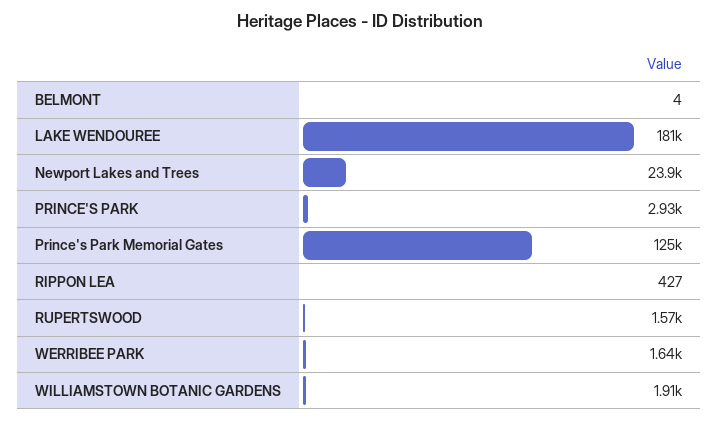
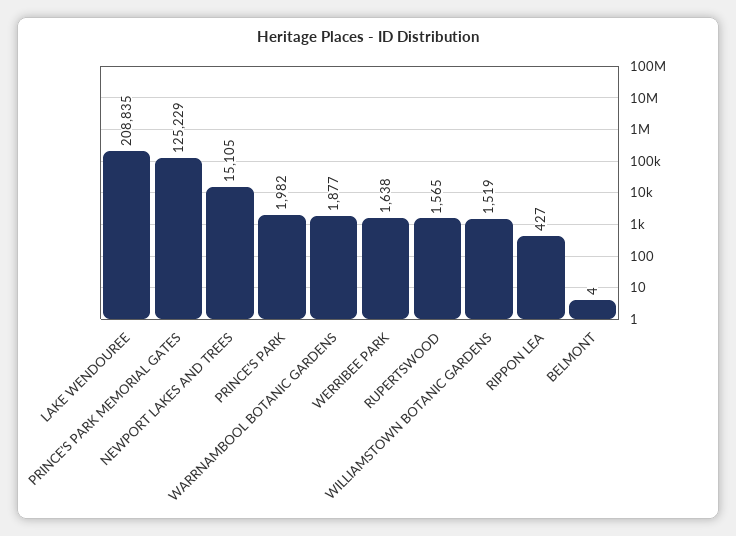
  {
    "BELMONT": 4,
-   "LAKE WENDOUREE": 181000,
+   "LAKE WENDOUREE": 208835,
-   "Newport Lakes and Trees": 23900,
+   "Newport Lakes and Trees": 15105,
-   "PRINCE'S PARK": 2930,
+   "PRINCE'S PARK": 1982,
    "Prince's Park Memorial Gates": 125229,
    "RIPPON LEA": 427,
    "RUPERTSWOOD": 1565,
    "WERRIBEE PARK": 1638,
-   "WILLIAMSTOWN BOTANIC GARDENS": 1910
+   "WILLIAMSTOWN BOTANIC GARDENS": 1519,
+   "WARRNAMBOOL BOTANIC GARDENS": 1877
  }

